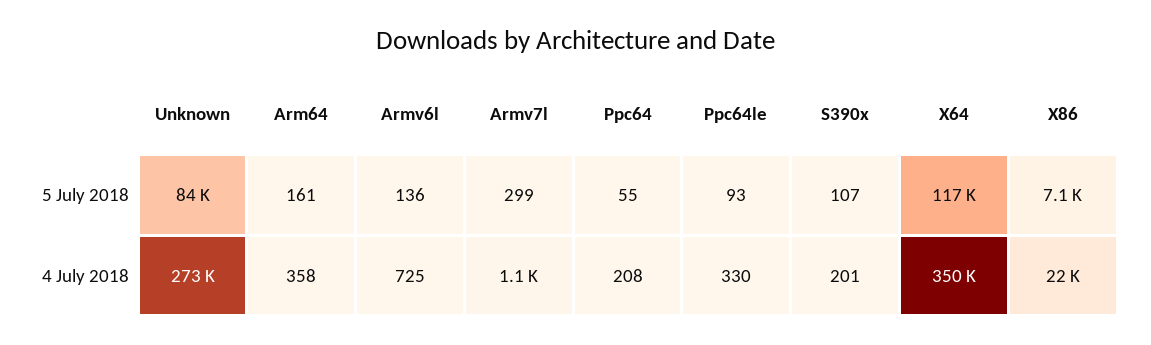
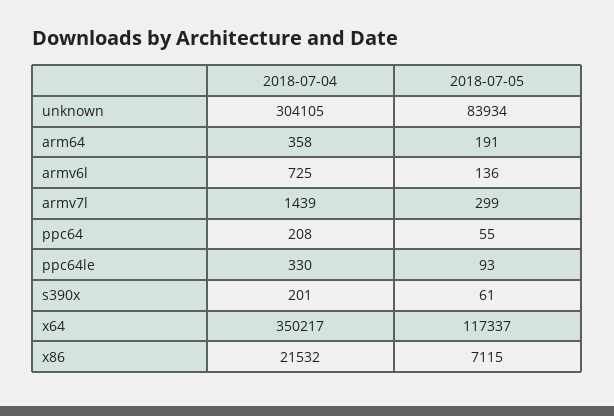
  {
    "Unknown": {
      "5 July 2018": 83934,
-     "4 July 2018": 273000
+     "4 July 2018": 304105
    },
    "Arm64": {
-     "5 July 2018": 161,
+     "5 July 2018": 191,
      "4 July 2018": 358
    },
    "Armv6l": {
      "5 July 2018": 136,
      "4 July 2018": 725
    },
    "Armv7l": {
      "5 July 2018": 299,
-     "4 July 2018": 1100
+     "4 July 2018": 1439
    },
    "Ppc64": {
      "5 July 2018": 55,
      "4 July 2018": 208
    },
    "Ppc64le": {
      "5 July 2018": 93,
      "4 July 2018": 330
    },
    "S390x": {
-     "5 July 2018": 107,
+     "5 July 2018": 61,
      "4 July 2018": 201
    },
    "X64": {
      "5 July 2018": 117337,
      "4 July 2018": 350217
    },
    "X86": {
      "5 July 2018": 7115,
      "4 July 2018": 21532
    }
  }

